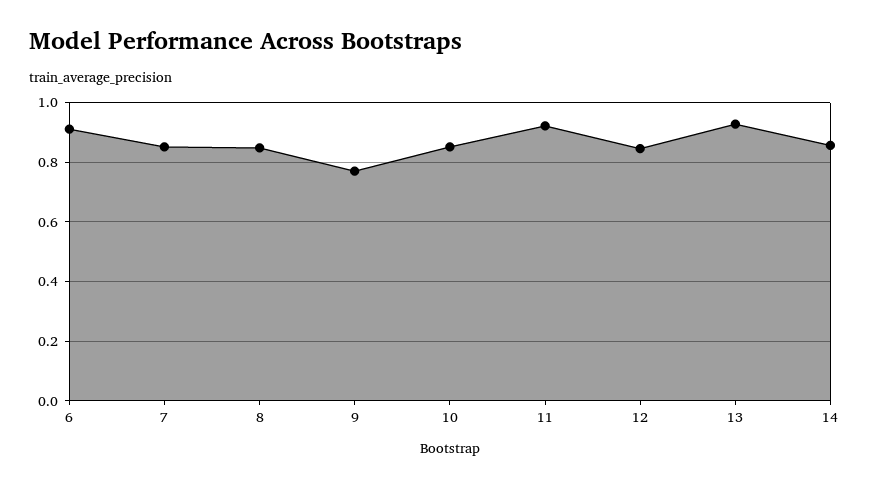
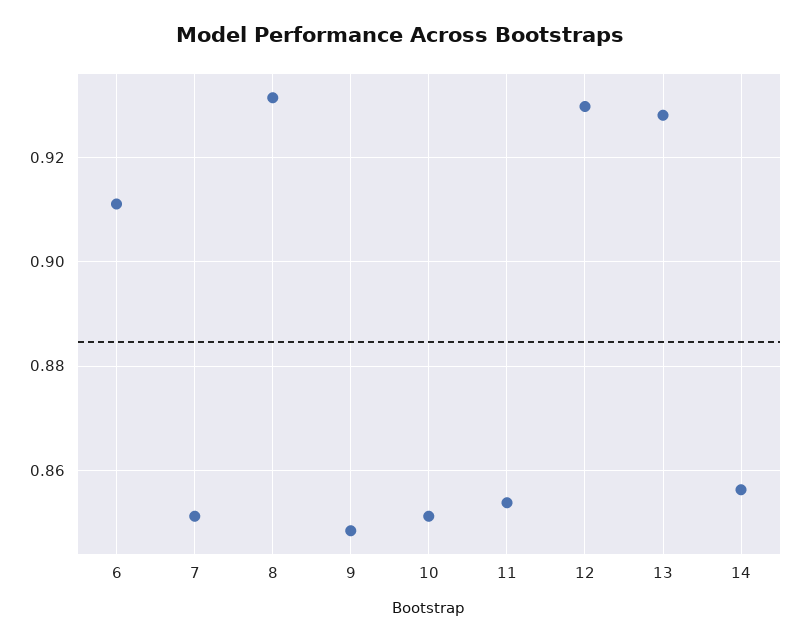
  {
    "6": 0.912,
    "7": 0.852,
-   "8": 0.85,
+   "8": 0.932,
-   "9": 0.775,
+   "9": 0.848,
    "10": 0.852,
-   "11": 0.925,
+   "11": 0.854,
-   "12": 0.85,
+   "12": 0.93,
    "13": 0.928,
    "14": 0.856
  }

